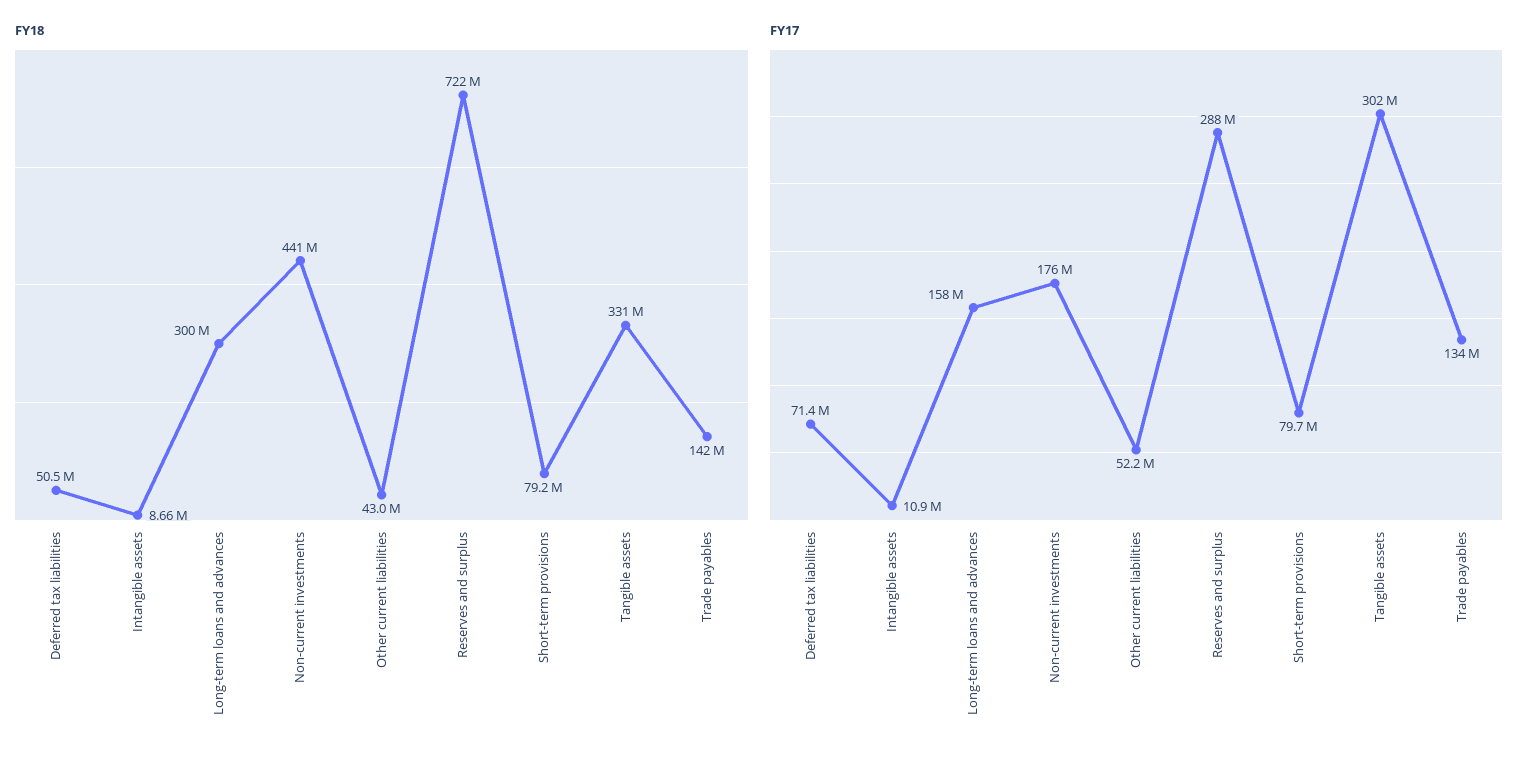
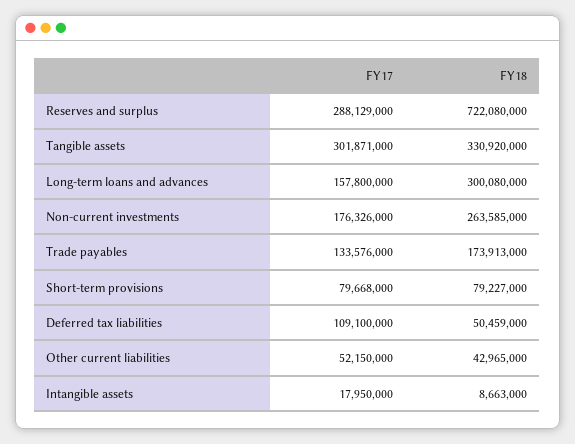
  {
    "FY18": {
      "Deferred tax liabilities": 50459000,
      "Intangible assets": 8663000,
      "Long-term loans and advances": 300080000,
-     "Non-current investments": 441000000,
+     "Non-current investments": 263585000,
      "Other current liabilities": 42965000,
      "Reserves and surplus": 722080000,
      "Short-term provisions": 79227000,
      "Tangible assets": 330920000,
-     "Trade payables": 142000000
+     "Trade payables": 173913000
    },
    "FY17": {
-     "Deferred tax liabilities": 71400000,
+     "Deferred tax liabilities": 109100000,
-     "Intangible assets": 10900000,
+     "Intangible assets": 17950000,
      "Long-term loans and advances": 157800000,
      "Non-current investments": 176326000,
      "Other current liabilities": 52150000,
      "Reserves and surplus": 288129000,
      "Short-term provisions": 79668000,
      "Tangible assets": 301871000,
      "Trade payables": 133576000
    }
  }

